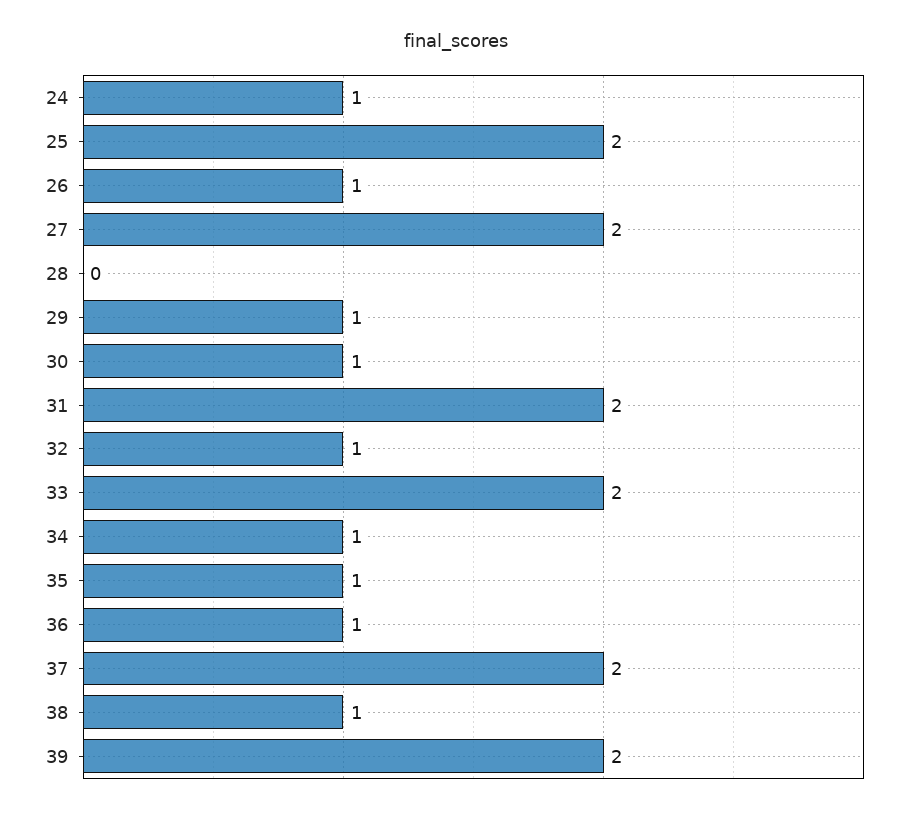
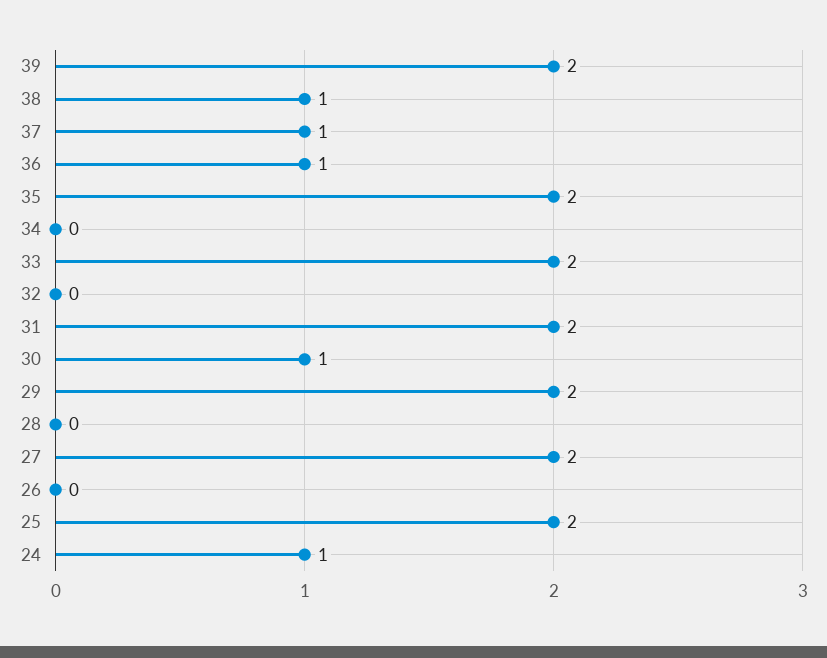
  {
    "24": 1,
    "25": 2,
-   "26": 1,
+   "26": 0,
    "27": 2,
    "28": 0,
-   "29": 1,
+   "29": 2,
    "30": 1,
    "31": 2,
-   "32": 1,
+   "32": 0,
    "33": 2,
-   "34": 1,
+   "34": 0,
-   "35": 1,
+   "35": 2,
    "36": 1,
-   "37": 2,
+   "37": 1,
    "38": 1,
    "39": 2
  }

